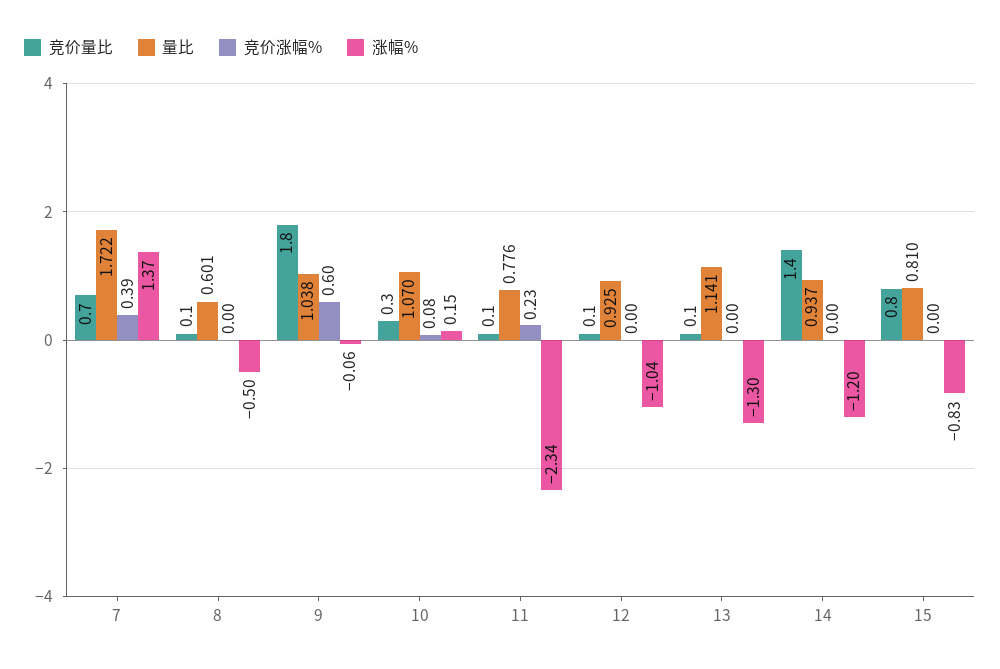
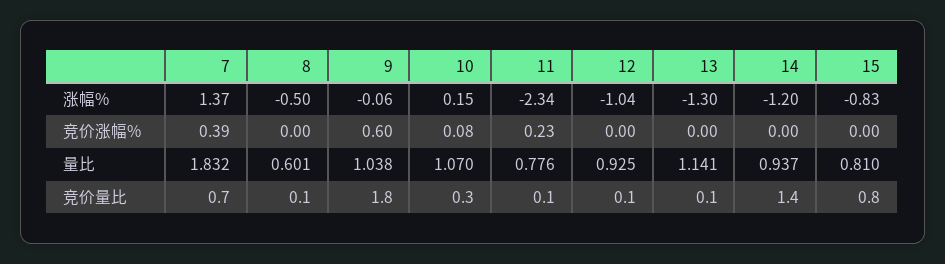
  {
    "竞价量比": {
      "7": 0.7,
      "8": 0.1,
      "9": 1.8,
      "10": 0.3,
      "11": 0.1,
      "12": 0.1,
      "13": 0.1,
      "14": 1.4,
      "15": 0.8
    },
    "量比": {
-     "7": 1.722,
+     "7": 1.832,
      "8": 0.601,
      "9": 1.038,
      "10": 1.07,
      "11": 0.776,
      "12": 0.925,
      "13": 1.141,
      "14": 0.937,
      "15": 0.81
    },
    "竞价涨幅%": {
      "7": 0.39,
      "8": 0,
      "9": 0.6,
      "10": 0.08,
      "11": 0.23,
      "12": 0,
      "13": 0,
      "14": 0,
      "15": 0
    },
    "涨幅%": {
      "7": 1.37,
      "8": -0.5,
      "9": -0.06,
      "10": 0.15,
      "11": -2.34,
      "12": -1.04,
      "13": -1.3,
      "14": -1.2,
      "15": -0.83
    }
  }

